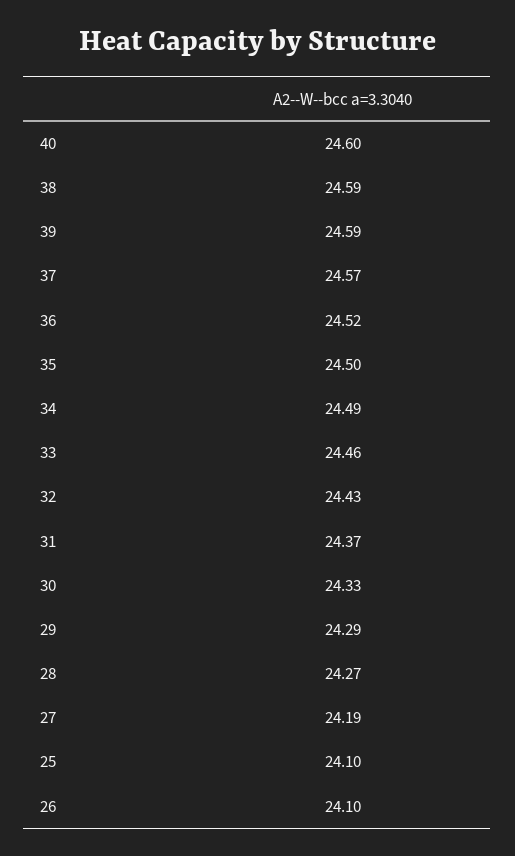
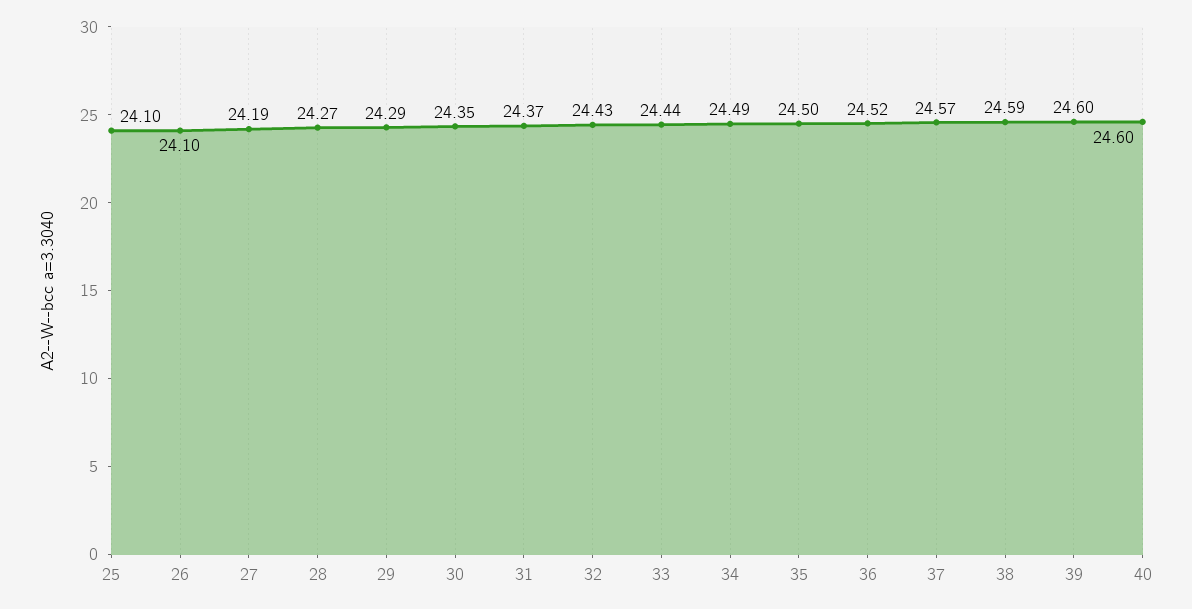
  {
    "40": 24.6,
    "38": 24.59,
-   "39": 24.59,
+   "39": 24.6,
    "37": 24.57,
    "36": 24.52,
    "35": 24.5,
    "34": 24.49,
-   "33": 24.46,
+   "33": 24.44,
    "32": 24.43,
    "31": 24.37,
-   "30": 24.33,
+   "30": 24.35,
    "29": 24.29,
    "28": 24.27,
    "27": 24.19,
    "25": 24.1,
    "26": 24.1
  }

